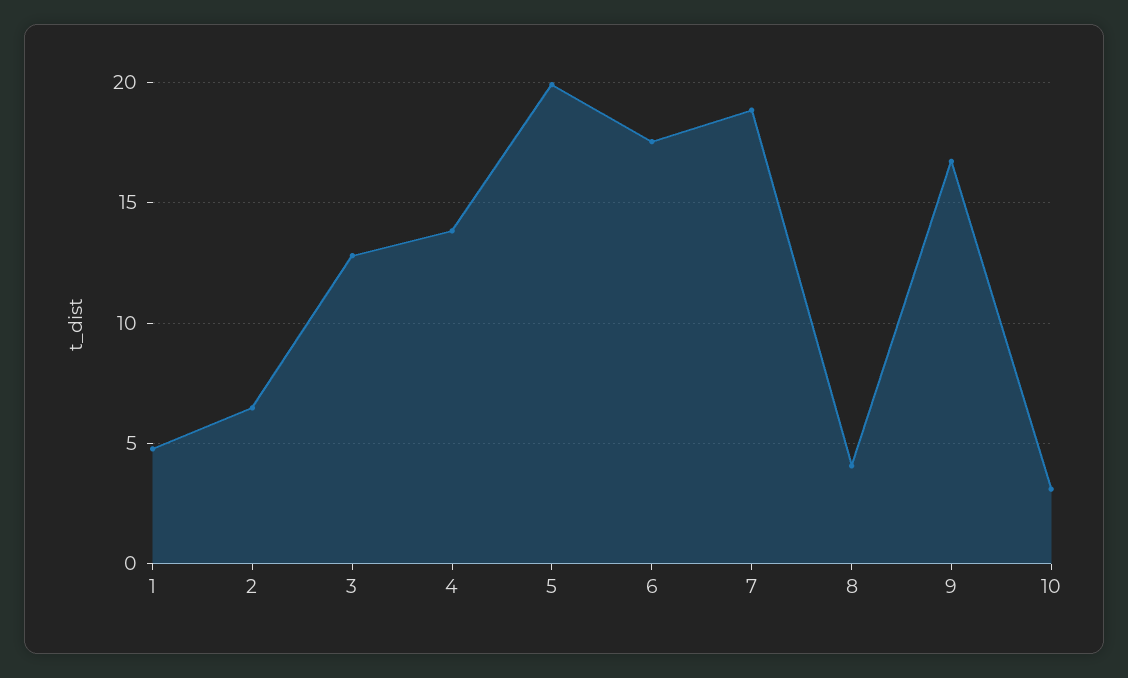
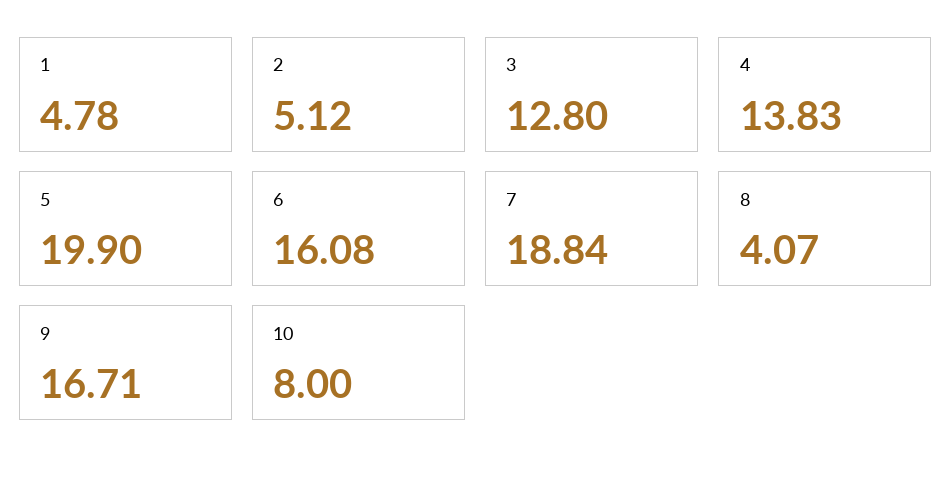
  {
    "1": 4.78,
-   "2": 6.5,
+   "2": 5.12,
    "3": 12.8,
    "4": 13.83,
    "5": 19.9,
-   "6": 17.5,
+   "6": 16.08,
    "7": 18.84,
    "8": 4.07,
    "9": 16.71,
-   "10": 3
+   "10": 8
  }

